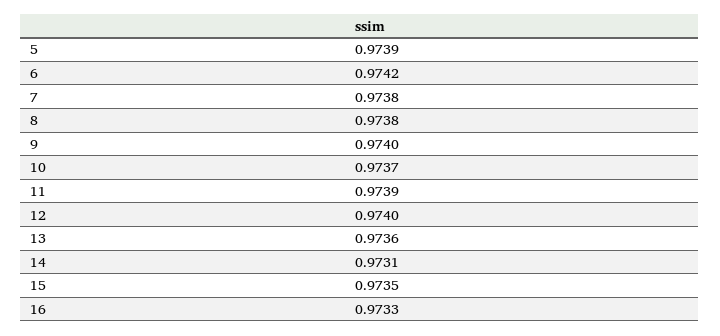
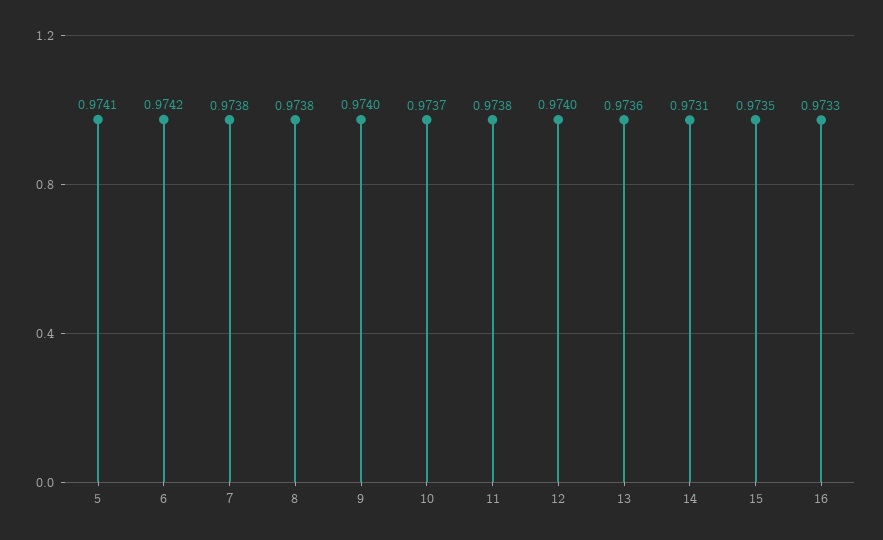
  {
-   "5": 0.9739,
+   "5": 0.9741,
    "6": 0.9742,
    "7": 0.9738,
    "8": 0.9738,
    "9": 0.974,
    "10": 0.9737,
-   "11": 0.9739,
+   "11": 0.9738,
    "12": 0.974,
    "13": 0.9736,
    "14": 0.9731,
    "15": 0.9735,
    "16": 0.9733
  }

